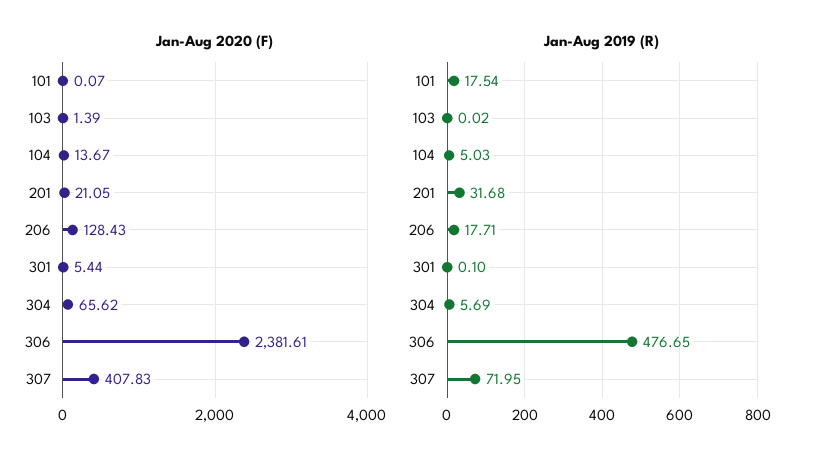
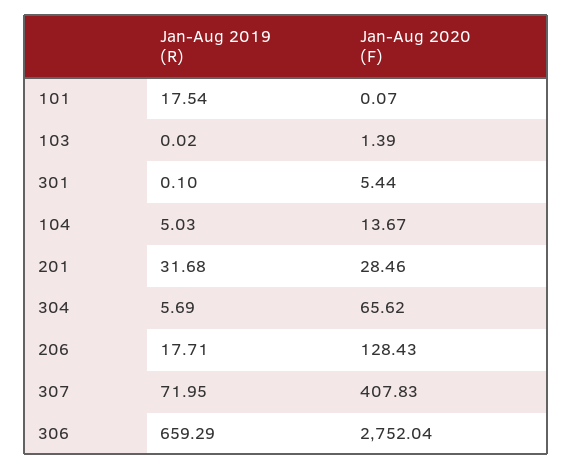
  {
    "Jan-Aug 2020 (F)": {
      "101": 0.07,
      "103": 1.39,
      "104": 13.67,
-     "201": 21.05,
+     "201": 28.46,
      "206": 128.43,
      "301": 5.44,
      "304": 65.62,
-     "306": 2381.61,
+     "306": 2752.04,
      "307": 407.83
    },
    "Jan-Aug 2019 (R)": {
      "101": 17.54,
      "103": 0.02,
      "104": 5.03,
      "201": 31.68,
      "206": 17.71,
      "301": 0.1,
      "304": 5.69,
-     "306": 476.65,
+     "306": 659.29,
      "307": 71.95
    }
  }

